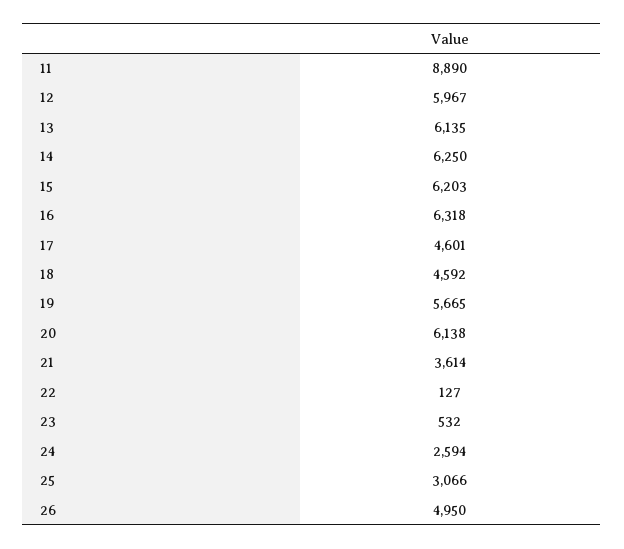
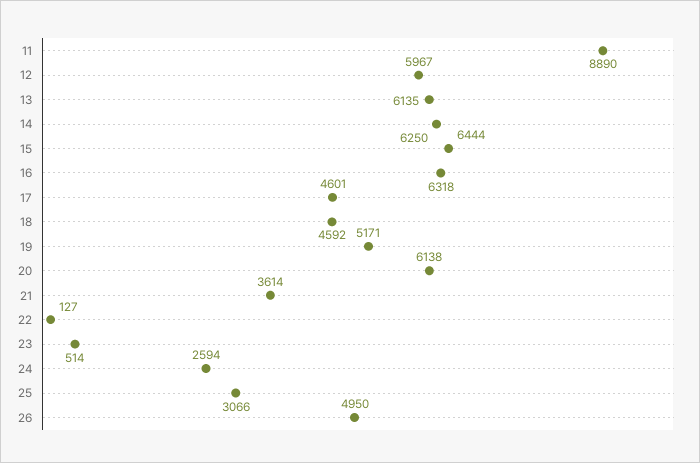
  {
    "11": 8890,
    "12": 5967,
    "13": 6135,
    "14": 6250,
-   "15": 6203,
+   "15": 6444,
    "16": 6318,
    "17": 4601,
    "18": 4592,
-   "19": 5665,
+   "19": 5171,
    "20": 6138,
    "21": 3614,
    "22": 127,
-   "23": 532,
+   "23": 514,
    "24": 2594,
    "25": 3066,
    "26": 4950
  }

